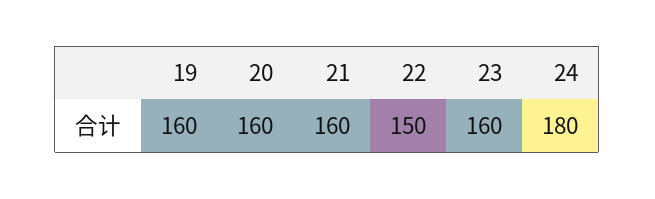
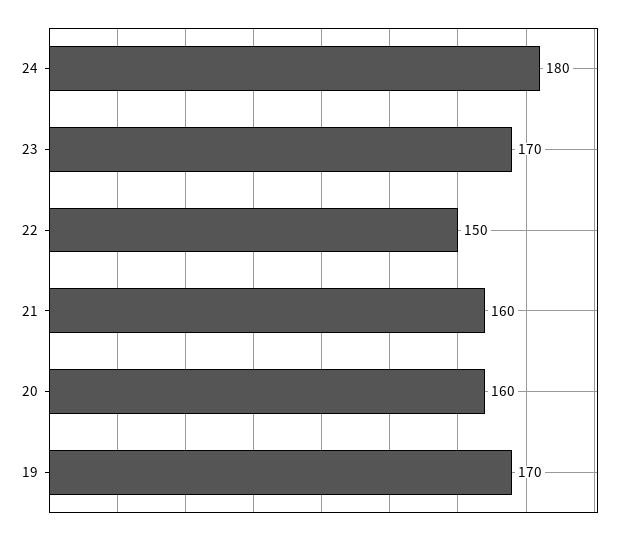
  {
-   "19": 160,
+   "19": 170,
    "20": 160,
    "21": 160,
    "22": 150,
-   "23": 160,
+   "23": 170,
    "24": 180
  }

